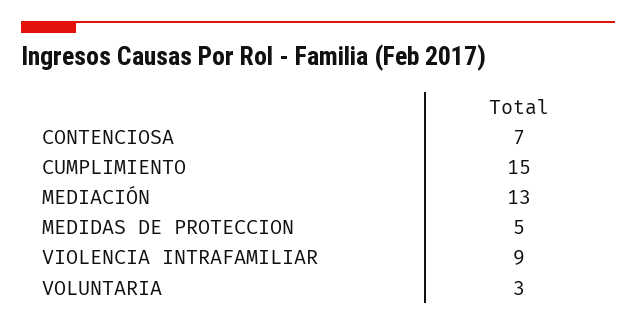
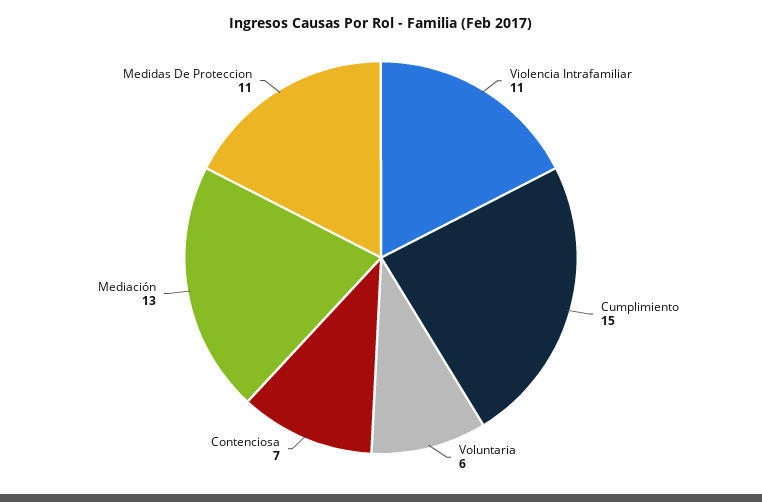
  {
    "CONTENCIOSA": 7,
    "CUMPLIMIENTO": 15,
    "MEDIACIÓN": 13,
-   "MEDIDAS DE PROTECCION": 5,
+   "MEDIDAS DE PROTECCION": 11,
-   "VIOLENCIA INTRAFAMILIAR": 9,
+   "VIOLENCIA INTRAFAMILIAR": 11,
-   "VOLUNTARIA": 3
+   "VOLUNTARIA": 6
  }

